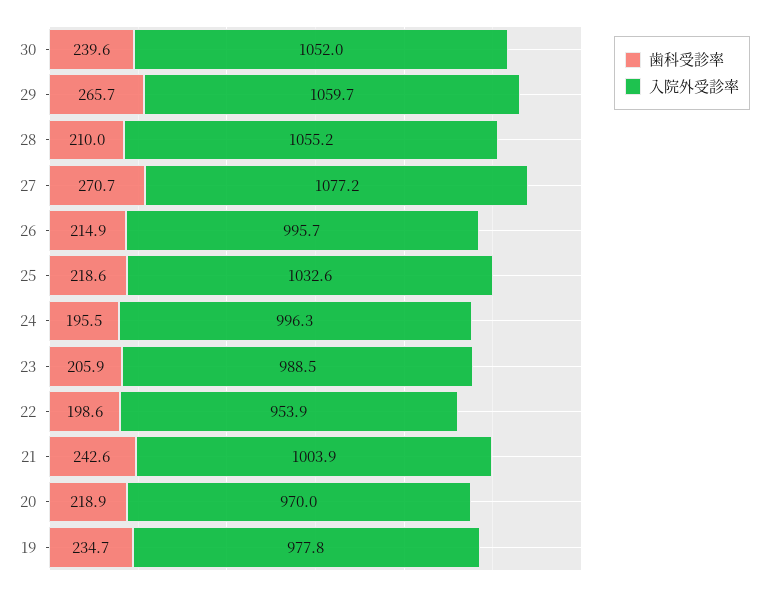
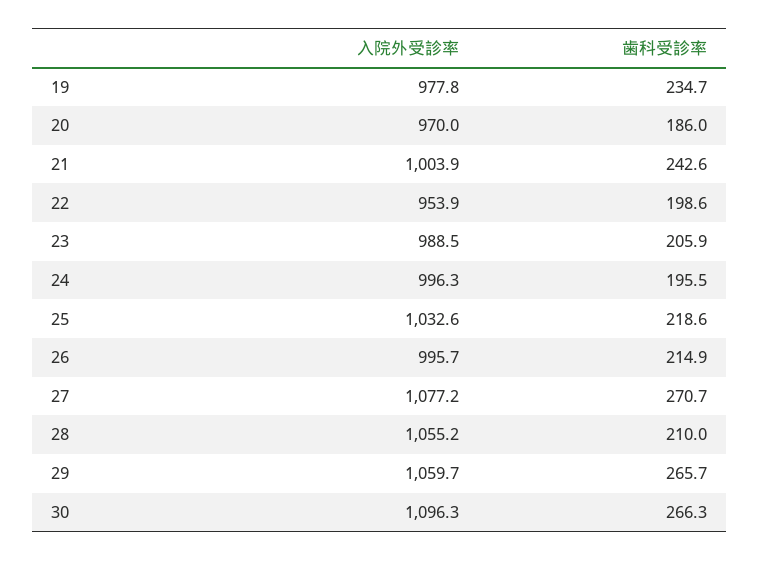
  {
    "歯科受診率": {
-     "30": 239.6,
+     "30": 266.3,
      "29": 265.7,
      "28": 210,
      "27": 270.7,
      "26": 214.9,
      "25": 218.6,
      "24": 195.5,
      "23": 205.9,
      "22": 198.6,
      "21": 242.6,
-     "20": 218.9,
+     "20": 186,
      "19": 234.7
    },
    "入院外受診率": {
-     "30": 1052,
+     "30": 1096.3,
      "29": 1059.7,
      "28": 1055.2,
      "27": 1077.2,
      "26": 995.7,
      "25": 1032.6,
      "24": 996.3,
      "23": 988.5,
      "22": 953.9,
      "21": 1003.9,
      "20": 970,
      "19": 977.8
    }
  }

